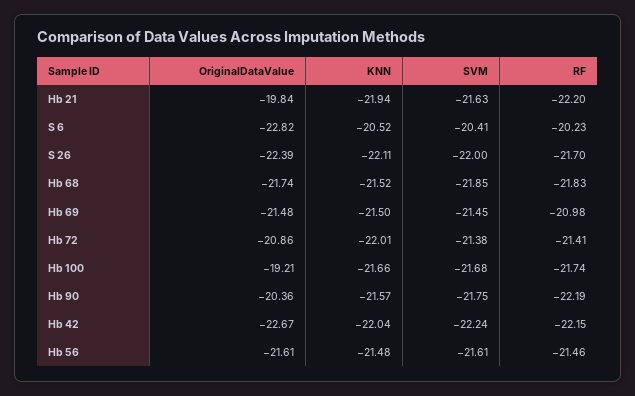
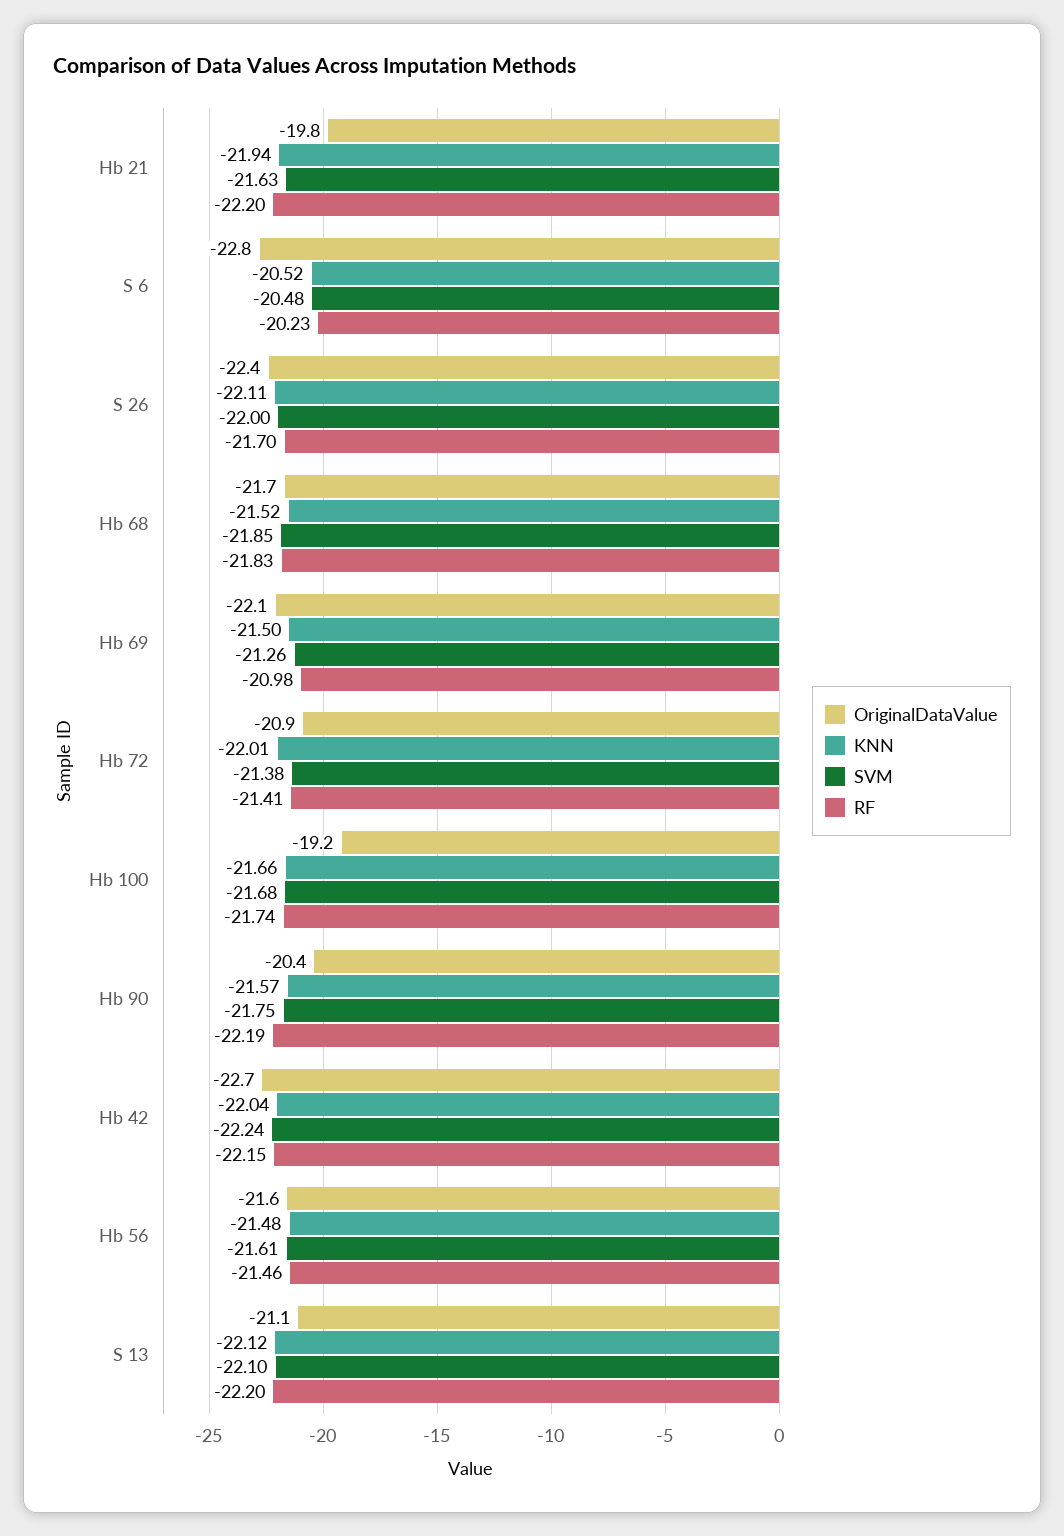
  {
    "OriginalDataValue": {
      "Hb 21": -19.84,
      "S 6": -22.82,
      "S 26": -22.39,
      "Hb 68": -21.74,
-     "Hb 69": -21.48,
+     "Hb 69": -22.1,
      "Hb 72": -20.86,
      "Hb 100": -19.21,
      "Hb 90": -20.36,
      "Hb 42": -22.67,
-     "Hb 56": -21.61
+     "Hb 56": -21.61,
+     "S 13": -21.1
    },
    "KNN": {
      "Hb 21": -21.94,
      "S 6": -20.52,
      "S 26": -22.11,
      "Hb 68": -21.52,
      "Hb 69": -21.5,
      "Hb 72": -22.01,
      "Hb 100": -21.66,
      "Hb 90": -21.57,
      "Hb 42": -22.04,
-     "Hb 56": -21.48
+     "Hb 56": -21.48,
+     "S 13": -22.12
    },
    "SVM": {
      "Hb 21": -21.63,
-     "S 6": -20.41,
+     "S 6": -20.48,
      "S 26": -22,
      "Hb 68": -21.85,
-     "Hb 69": -21.45,
+     "Hb 69": -21.26,
      "Hb 72": -21.38,
      "Hb 100": -21.68,
      "Hb 90": -21.75,
      "Hb 42": -22.24,
-     "Hb 56": -21.61
+     "Hb 56": -21.61,
+     "S 13": -22.1
    },
    "RF": {
      "Hb 21": -22.2,
      "S 6": -20.23,
      "S 26": -21.7,
      "Hb 68": -21.83,
      "Hb 69": -20.98,
      "Hb 72": -21.41,
      "Hb 100": -21.74,
      "Hb 90": -22.19,
      "Hb 42": -22.15,
-     "Hb 56": -21.46
+     "Hb 56": -21.46,
+     "S 13": -22.2
    }
  }

